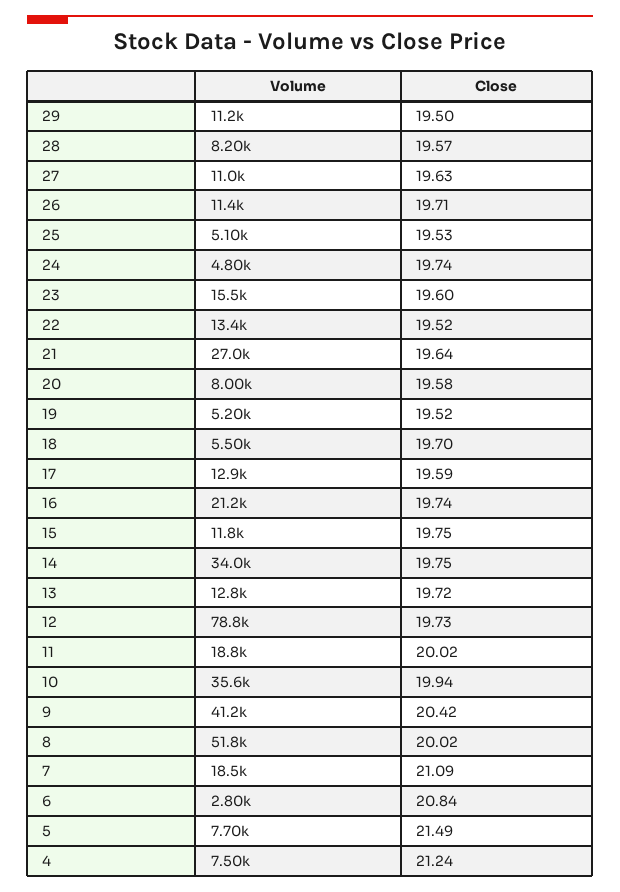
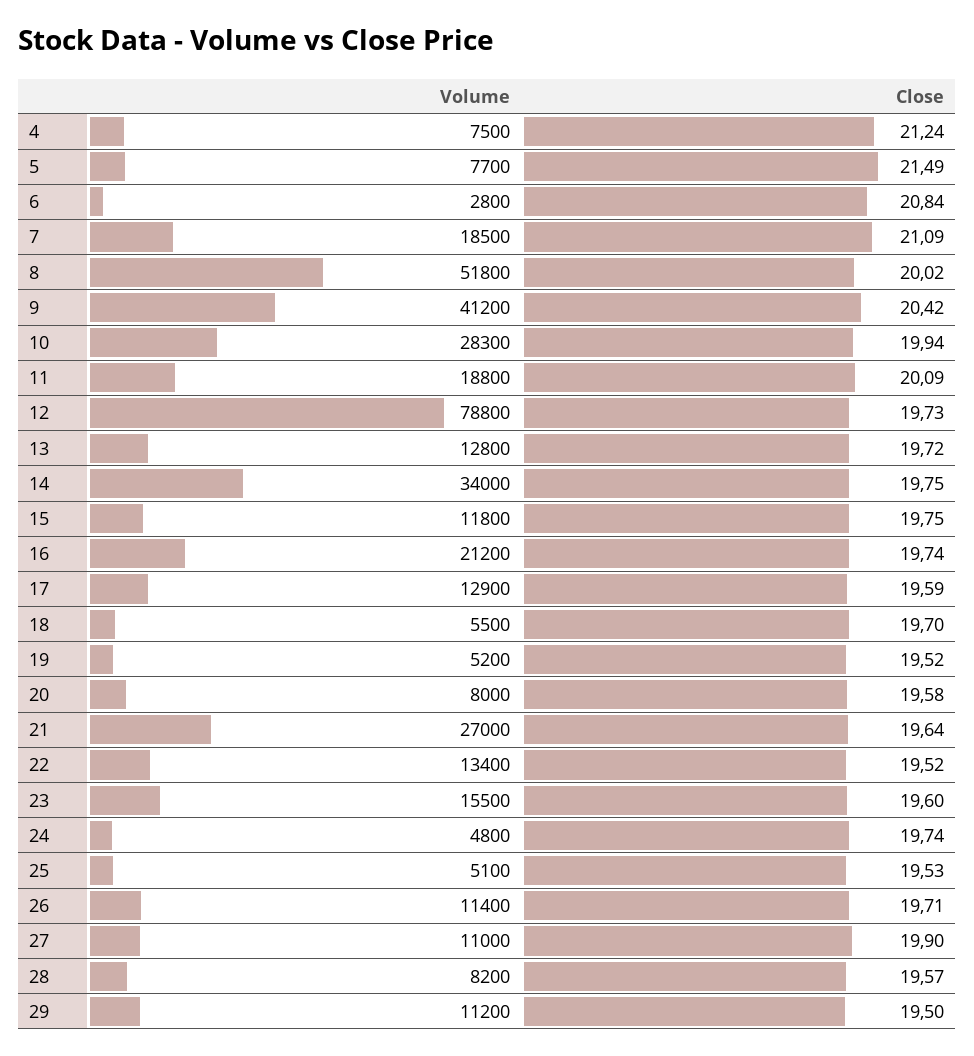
  {
    "Volume": {
      "29": 11200,
      "28": 8200,
      "27": 11000,
      "26": 11400,
      "25": 5100,
      "24": 4800,
      "23": 15500,
      "22": 13400,
      "21": 27000,
      "20": 8000,
      "19": 5200,
      "18": 5500,
      "17": 12900,
      "16": 21200,
      "15": 11800,
      "14": 34000,
      "13": 12800,
      "12": 78800,
      "11": 18800,
-     "10": 35600,
+     "10": 28300,
      "9": 41200,
      "8": 51800,
      "7": 18500,
      "6": 2800,
      "5": 7700,
      "4": 7500
    },
    "Close": {
      "29": 19.5,
      "28": 19.57,
-     "27": 19.63,
+     "27": 19.9,
      "26": 19.71,
      "25": 19.53,
      "24": 19.74,
      "23": 19.6,
      "22": 19.52,
      "21": 19.64,
      "20": 19.58,
      "19": 19.52,
      "18": 19.7,
      "17": 19.59,
      "16": 19.74,
      "15": 19.75,
      "14": 19.75,
      "13": 19.72,
      "12": 19.73,
-     "11": 20.02,
+     "11": 20.09,
      "10": 19.94,
      "9": 20.42,
      "8": 20.02,
      "7": 21.09,
      "6": 20.84,
      "5": 21.49,
      "4": 21.24
    }
  }

